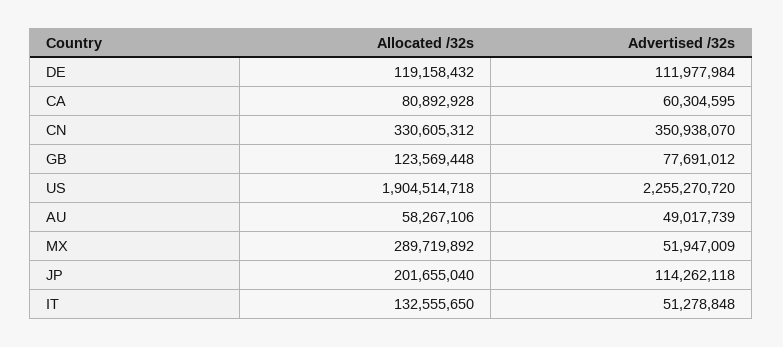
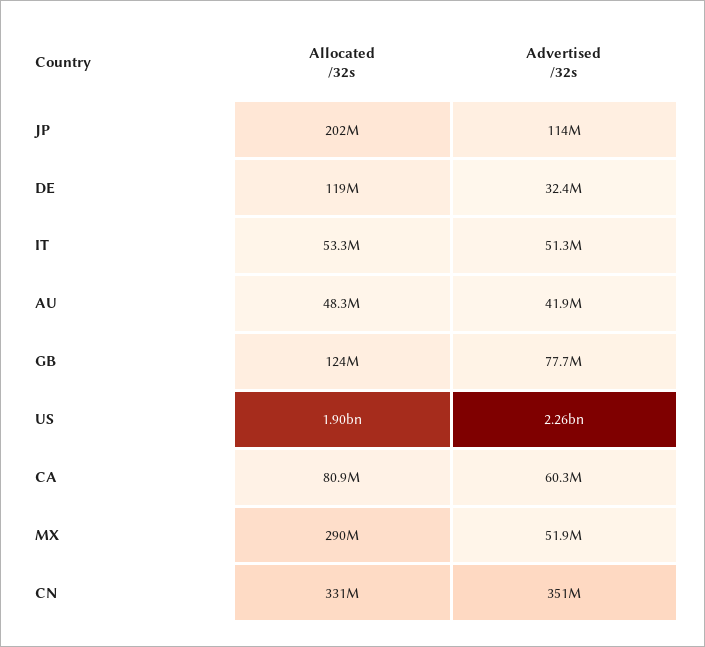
  {
    "Allocated /32s": {
      "DE": 119158432,
      "CA": 80892928,
      "CN": 330605312,
      "GB": 123569448,
      "US": 1904514718,
-     "AU": 58267106,
+     "AU": 48300000,
      "MX": 289719892,
      "JP": 201655040,
-     "IT": 132555650
+     "IT": 53300000
    },
    "Advertised /32s": {
-     "DE": 111977984,
+     "DE": 32400000,
      "CA": 60304595,
      "CN": 350938070,
      "GB": 77691012,
      "US": 2255270720,
-     "AU": 49017739,
+     "AU": 41900000,
      "MX": 51947009,
      "JP": 114262118,
      "IT": 51278848
    }
  }

